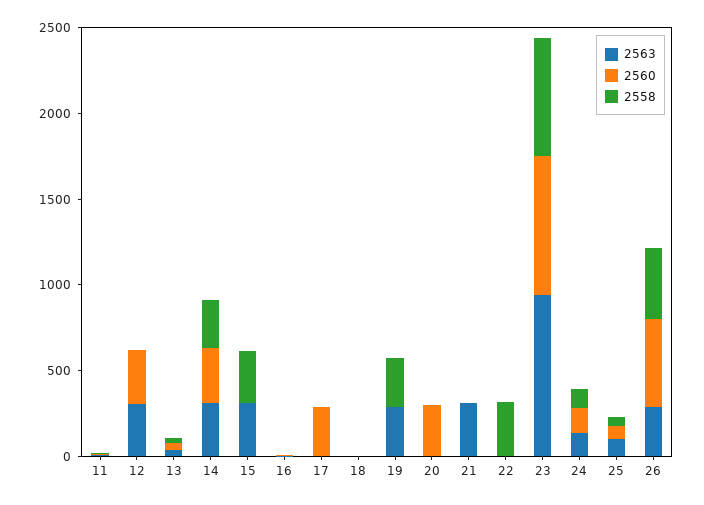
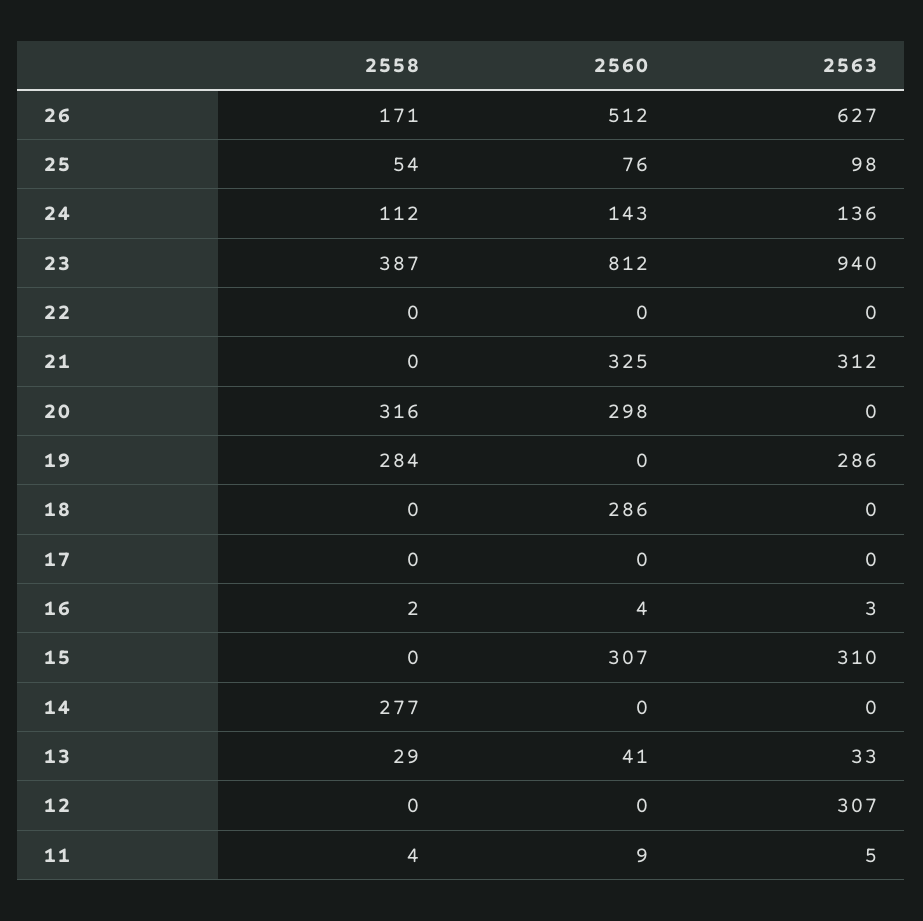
  {
    "2563": {
      "11": 5,
      "12": 307,
      "13": 33,
-     "14": 300,
+     "14": 0,
      "15": 310,
      "16": 3,
      "17": 0,
      "18": 0,
      "19": 286,
      "20": 0,
      "21": 312,
      "22": 0,
      "23": 940,
      "24": 136,
      "25": 98,
-     "26": 300
+     "26": 627
    },
    "2560": {
      "11": 9,
-     "12": 300,
+     "12": 0,
      "13": 41,
-     "14": 300,
+     "14": 0,
-     "15": 0,
+     "15": 307,
      "16": 4,
-     "17": 300,
+     "17": 0,
-     "18": 0,
+     "18": 286,
      "19": 0,
      "20": 298,
-     "21": 0,
+     "21": 325,
      "22": 0,
      "23": 812,
      "24": 143,
      "25": 76,
      "26": 512
    },
    "2558": {
      "11": 4,
      "12": 0,
      "13": 29,
      "14": 277,
-     "15": 300,
+     "15": 0,
      "16": 2,
      "17": 0,
      "18": 0,
      "19": 284,
-     "20": 0,
+     "20": 316,
      "21": 0,
-     "22": 300,
+     "22": 0,
-     "23": 700,
+     "23": 387,
      "24": 112,
      "25": 54,
-     "26": 400
+     "26": 171
    }
  }

